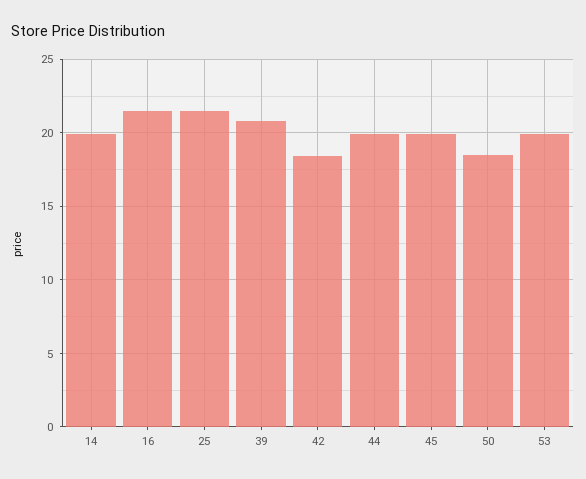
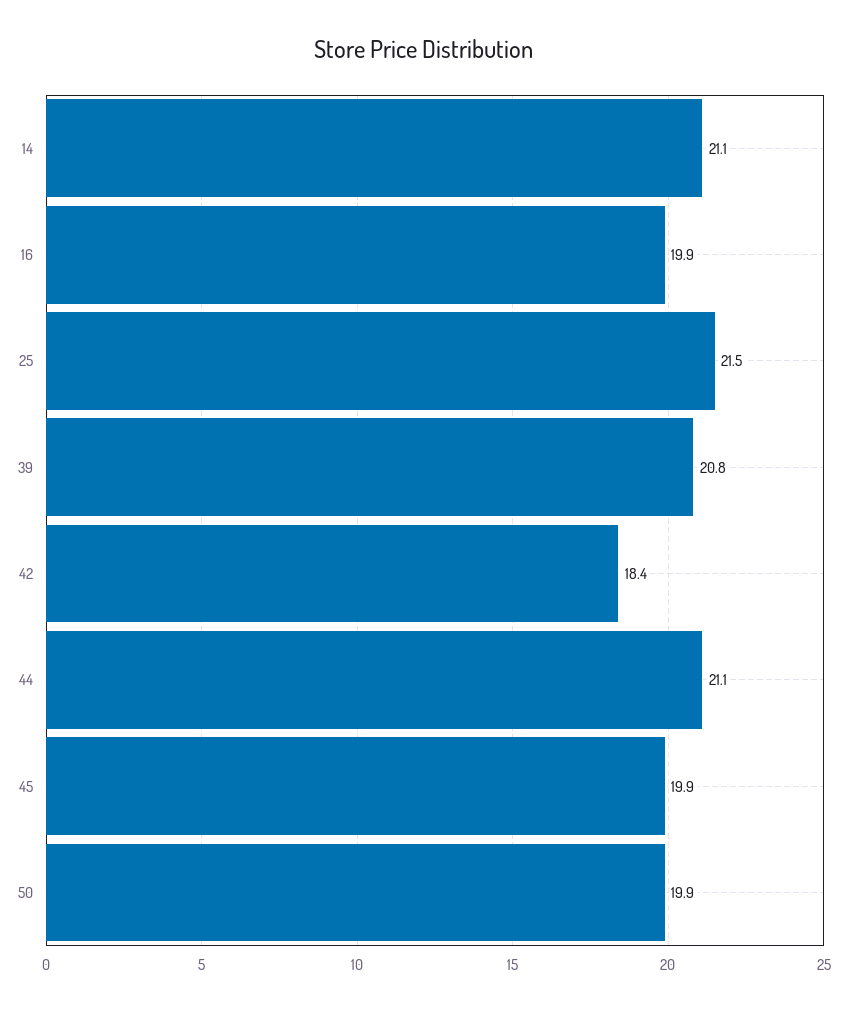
  {
-   "14": 20,
+   "14": 21.1,
-   "16": 21.5,
+   "16": 19.9,
    "25": 21.5,
    "39": 20.8,
    "42": 18.4,
-   "44": 20,
+   "44": 21.1,
    "45": 19.9,
-   "50": 18.5,
+   "50": 19.9
-   "53": 20
  }

